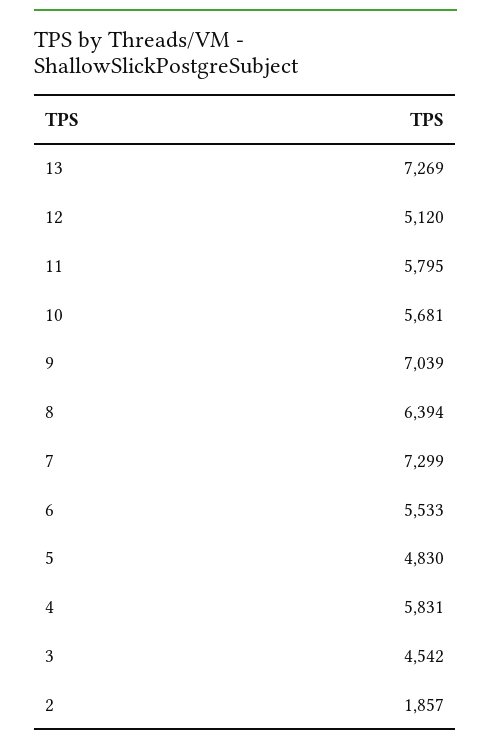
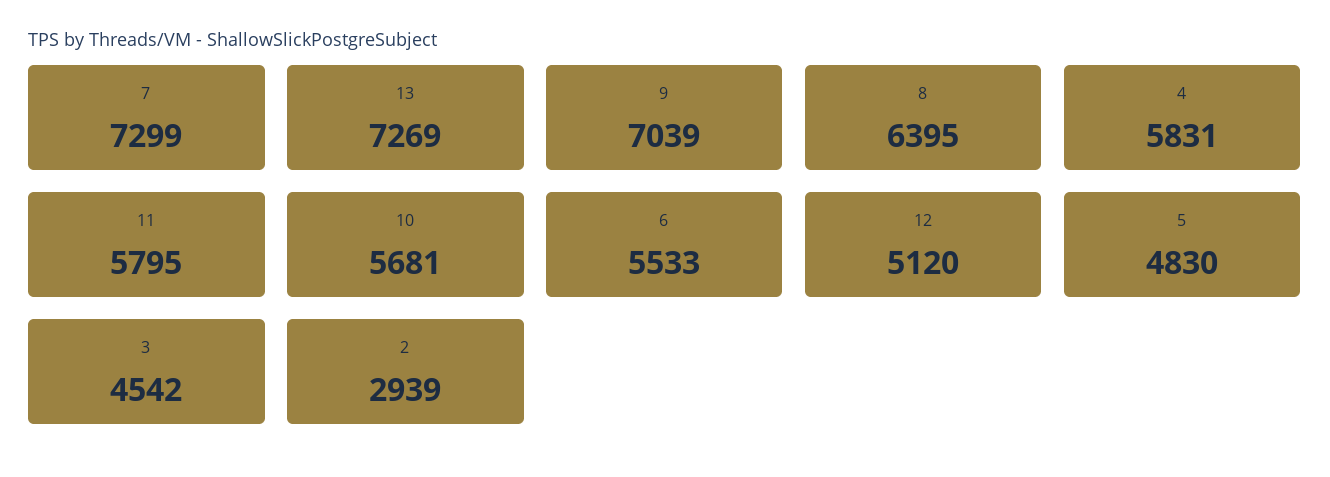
  {
    "13": 7269,
    "12": 5120,
    "11": 5795,
    "10": 5681,
    "9": 7039,
-   "8": 6394,
+   "8": 6395,
    "7": 7299,
    "6": 5533,
    "5": 4830,
    "4": 5831,
    "3": 4542,
-   "2": 1857
+   "2": 2939
  }

